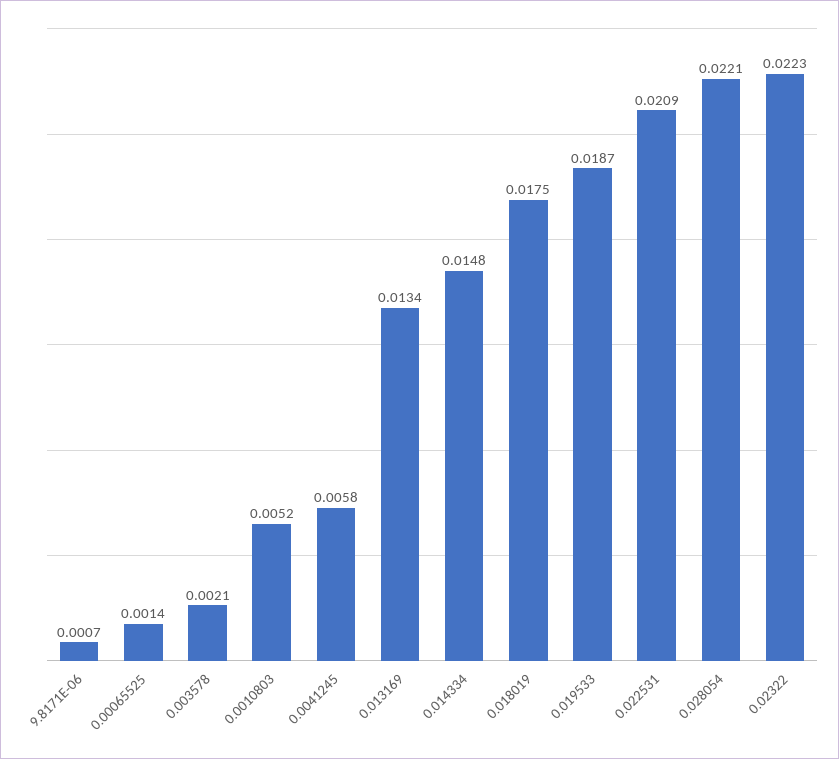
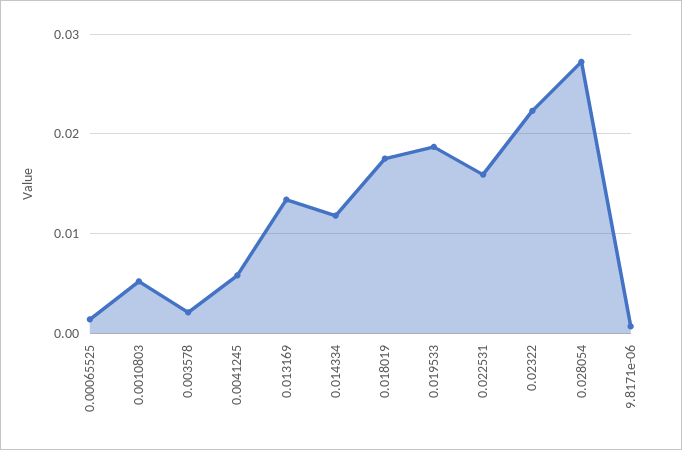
  {
    "9.8171E-06": 0.0007,
    "0.00065525": 0.0014,
    "0.003578": 0.0021,
    "0.0010803": 0.0052,
    "0.0041245": 0.0058,
    "0.013169": 0.0134,
-   "0.014334": 0.0148,
+   "0.014334": 0.012,
    "0.018019": 0.0175,
    "0.019533": 0.0187,
-   "0.022531": 0.0209,
+   "0.022531": 0.016,
-   "0.028054": 0.0221,
+   "0.028054": 0.027,
    "0.02322": 0.0223
  }

